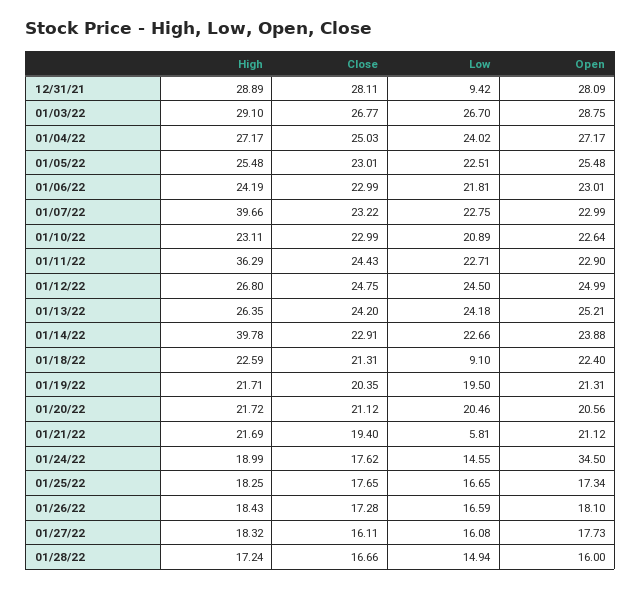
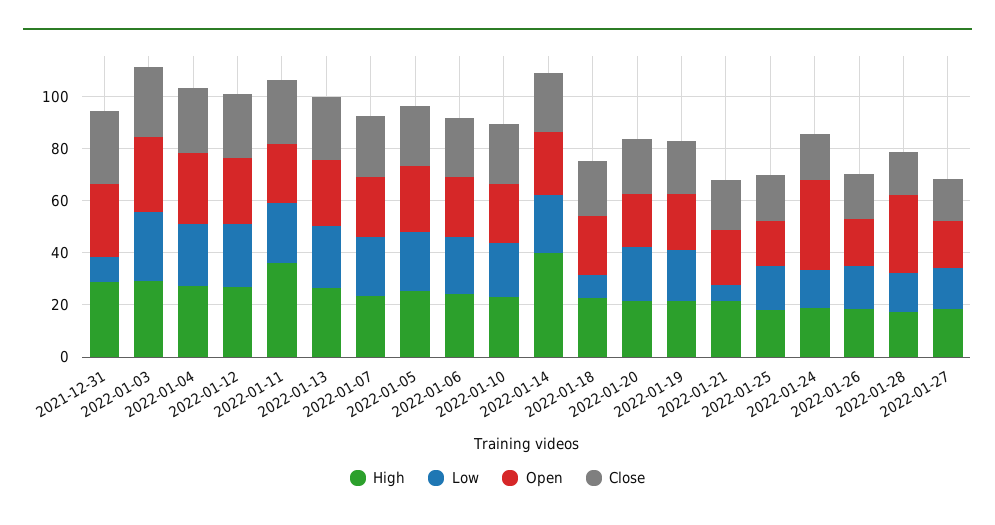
  {
    "High": {
      "12/31/21": 28.89,
      "01/03/22": 29.1,
      "01/04/22": 27.17,
      "01/05/22": 25.48,
      "01/06/22": 24.19,
-     "01/07/22": 39.66,
+     "01/07/22": 25,
      "01/10/22": 23.11,
      "01/11/22": 36.29,
      "01/12/22": 26.8,
      "01/13/22": 26.35,
      "01/14/22": 39.78,
      "01/18/22": 22.59,
      "01/19/22": 21.71,
      "01/20/22": 21.72,
      "01/21/22": 21.69,
      "01/24/22": 18.99,
      "01/25/22": 18.25,
      "01/26/22": 18.43,
      "01/27/22": 18.32,
      "01/28/22": 17.24
    },
    "Close": {
      "12/31/21": 28.11,
      "01/03/22": 26.77,
      "01/04/22": 25.03,
      "01/05/22": 23.01,
      "01/06/22": 22.99,
      "01/07/22": 23.22,
      "01/10/22": 22.99,
      "01/11/22": 24.43,
      "01/12/22": 24.75,
      "01/13/22": 24.2,
      "01/14/22": 22.91,
      "01/18/22": 21.31,
      "01/19/22": 20.35,
      "01/20/22": 21.12,
      "01/21/22": 19.4,
      "01/24/22": 17.62,
      "01/25/22": 17.65,
      "01/26/22": 17.28,
      "01/27/22": 16.11,
      "01/28/22": 16.66
    },
    "Low": {
      "12/31/21": 9.42,
      "01/03/22": 26.7,
      "01/04/22": 24.02,
      "01/05/22": 22.51,
      "01/06/22": 21.81,
      "01/07/22": 22.75,
      "01/10/22": 20.89,
      "01/11/22": 22.71,
      "01/12/22": 24.5,
      "01/13/22": 24.18,
      "01/14/22": 22.66,
      "01/18/22": 9.1,
      "01/19/22": 19.5,
      "01/20/22": 20.46,
      "01/21/22": 5.81,
      "01/24/22": 14.55,
      "01/25/22": 16.65,
      "01/26/22": 16.59,
      "01/27/22": 16.08,
      "01/28/22": 14.94
    },
    "Open": {
      "12/31/21": 28.09,
      "01/03/22": 28.75,
      "01/04/22": 27.17,
      "01/05/22": 25.48,
      "01/06/22": 23.01,
      "01/07/22": 22.99,
      "01/10/22": 22.64,
      "01/11/22": 22.9,
      "01/12/22": 24.99,
      "01/13/22": 25.21,
      "01/14/22": 23.88,
      "01/18/22": 22.4,
      "01/19/22": 21.31,
      "01/20/22": 20.56,
      "01/21/22": 21.12,
      "01/24/22": 34.5,
      "01/25/22": 17.34,
      "01/26/22": 18.1,
      "01/27/22": 17.73,
-     "01/28/22": 16
+     "01/28/22": 30
    }
  }

